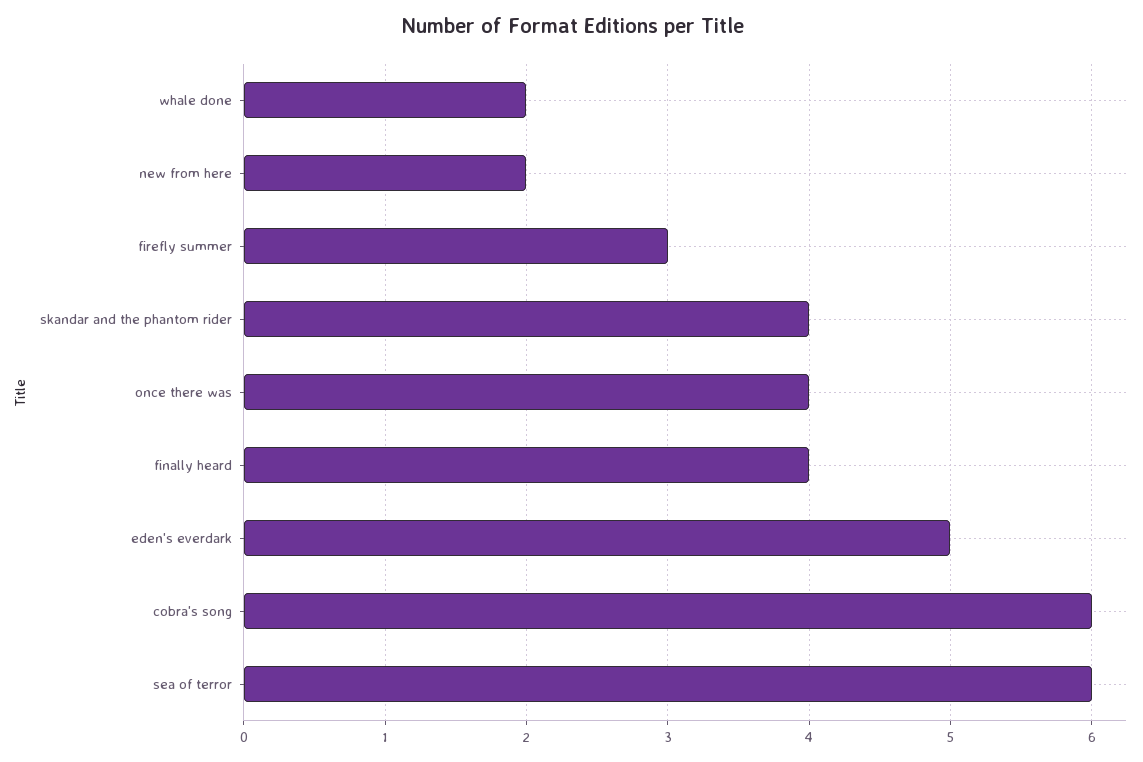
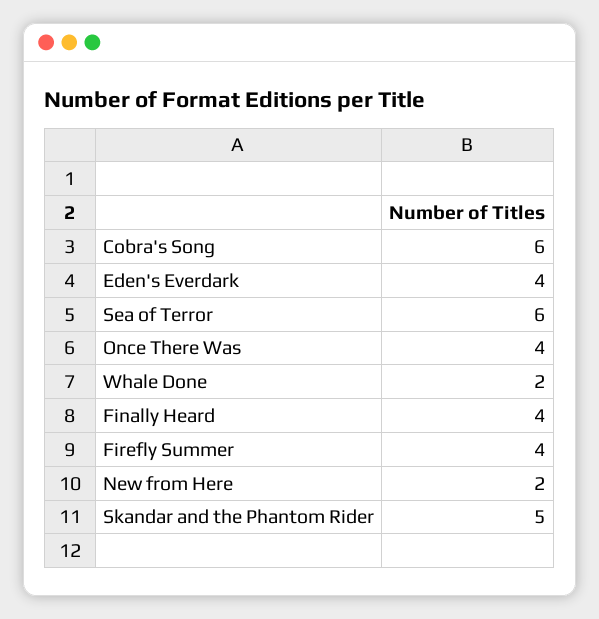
  {
    "whale done": 2,
    "new from here": 2,
-   "firefly summer": 3,
+   "firefly summer": 4,
-   "skandar and the phantom rider": 4,
+   "skandar and the phantom rider": 5,
    "once there was": 4,
    "finally heard": 4,
-   "eden's everdark": 5,
+   "eden's everdark": 4,
    "cobra's song": 6,
    "sea of terror": 6
  }

